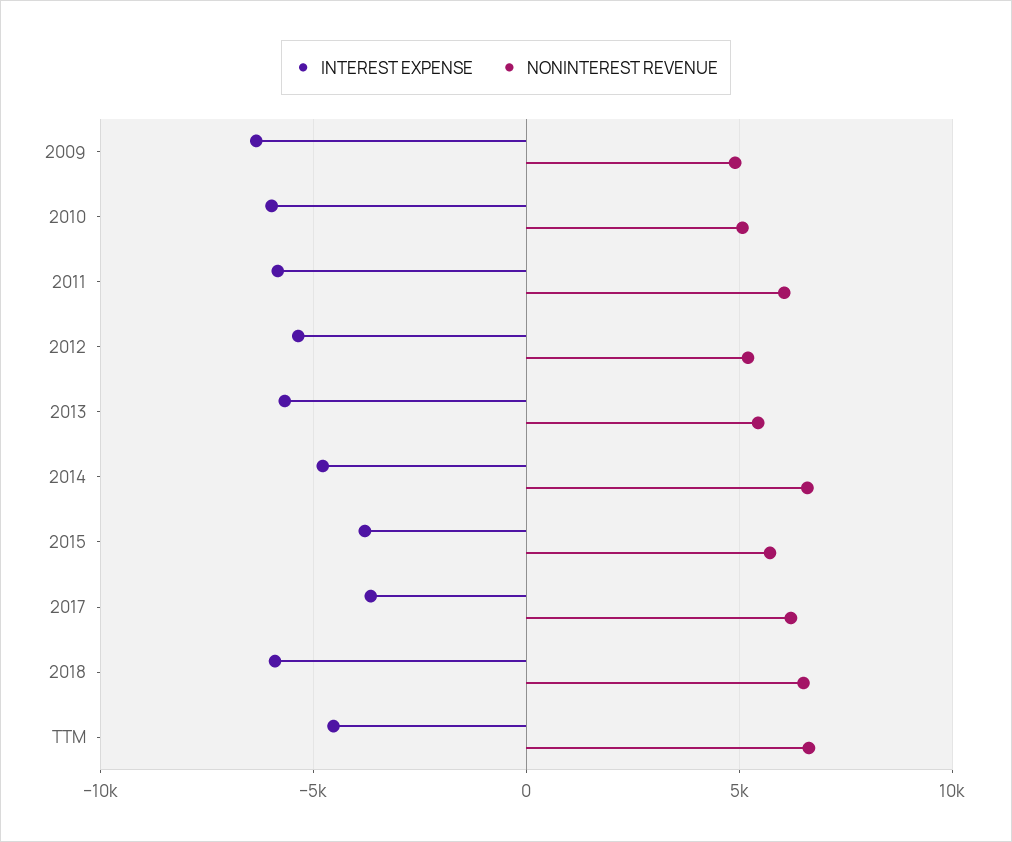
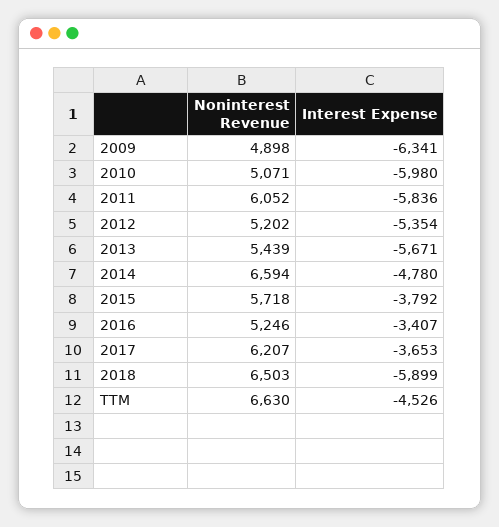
  {
    "INTEREST EXPENSE": {
      "2009": -6341,
      "2010": -5980,
      "2011": -5836,
      "2012": -5354,
      "2013": -5671,
      "2014": -4780,
      "2015": -3792,
      "2017": -3653,
      "2018": -5899,
-     "TTM": -4526
+     "TTM": -4526,
+     "2016": -3407
    },
    "NONINTEREST REVENUE": {
      "2009": 4898,
      "2010": 5071,
      "2011": 6052,
      "2012": 5202,
      "2013": 5439,
      "2014": 6594,
      "2015": 5718,
      "2017": 6207,
      "2018": 6503,
-     "TTM": 6630
+     "TTM": 6630,
+     "2016": 5246
    }
  }

